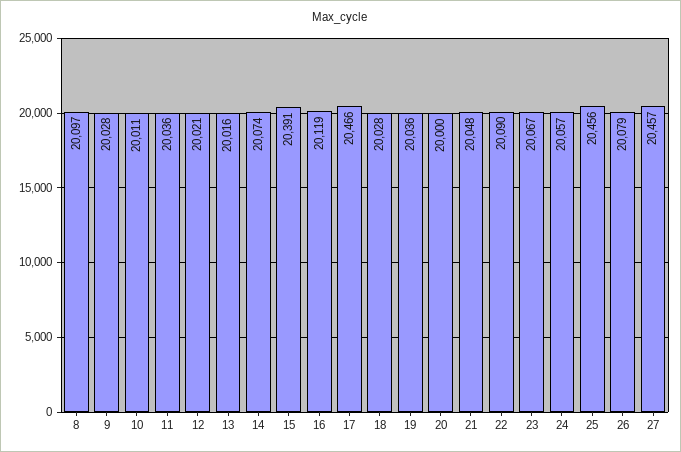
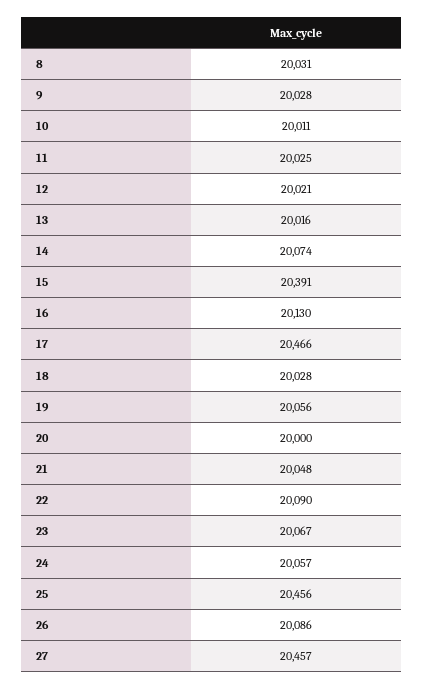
  {
-   "8": 20097,
+   "8": 20031,
    "9": 20028,
    "10": 20011,
-   "11": 20036,
+   "11": 20025,
    "12": 20021,
    "13": 20016,
    "14": 20074,
    "15": 20391,
-   "16": 20119,
+   "16": 20130,
    "17": 20466,
    "18": 20028,
-   "19": 20036,
+   "19": 20056,
    "20": 20000,
    "21": 20048,
    "22": 20090,
    "23": 20067,
    "24": 20057,
    "25": 20456,
-   "26": 20079,
+   "26": 20086,
    "27": 20457
  }

